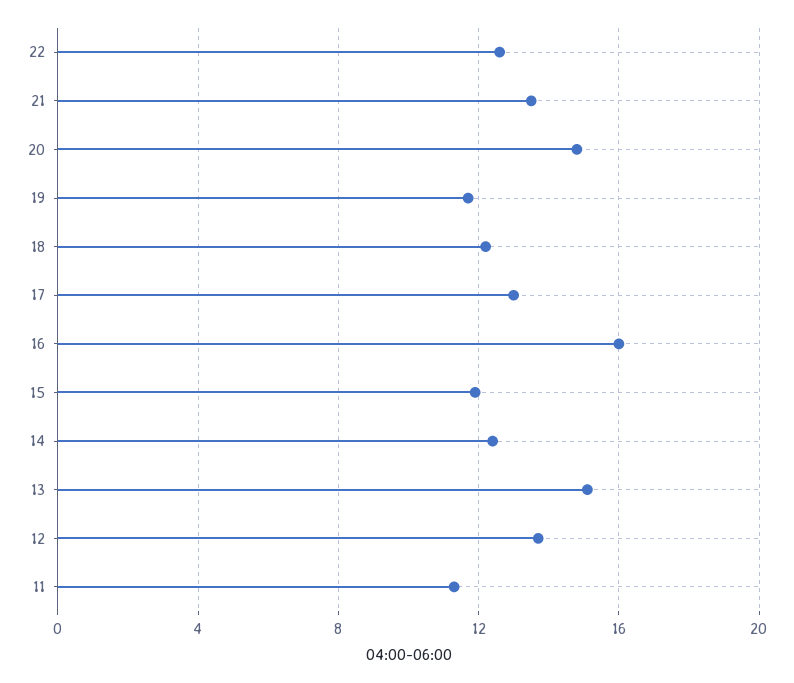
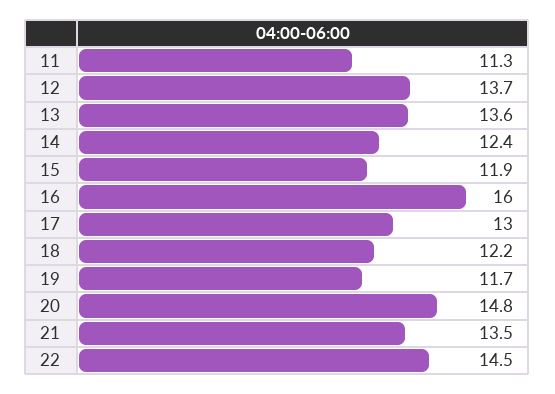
  {
-   "22": 12.5,
+   "22": 14.5,
    "21": 13.5,
    "20": 14.8,
    "19": 11.7,
    "18": 12.2,
    "17": 13,
    "16": 16,
    "15": 11.9,
    "14": 12.4,
-   "13": 15,
+   "13": 13.6,
    "12": 13.7,
    "11": 11.3
  }

